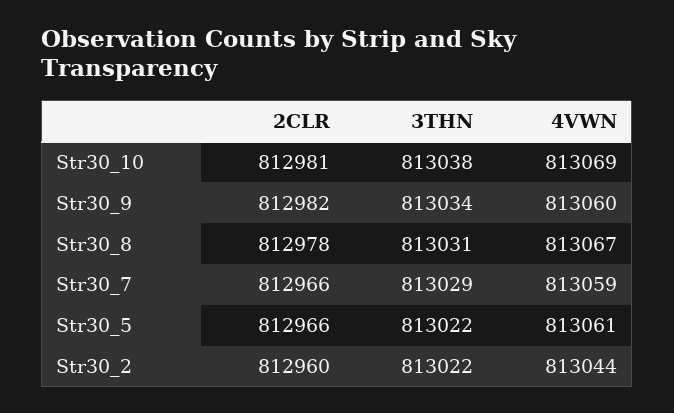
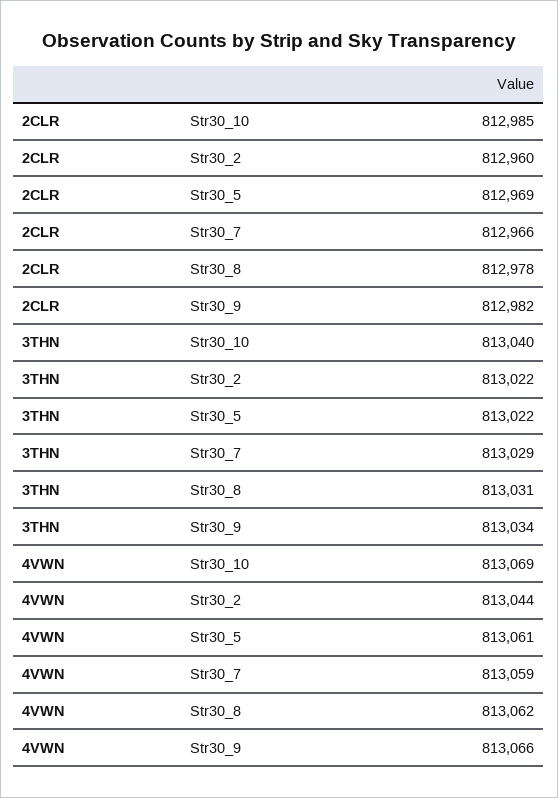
  {
    "2CLR": {
-     "Str30_10": 812981,
+     "Str30_10": 812985,
      "Str30_9": 812982,
      "Str30_8": 812978,
      "Str30_7": 812966,
-     "Str30_5": 812966,
+     "Str30_5": 812969,
      "Str30_2": 812960
    },
    "3THN": {
-     "Str30_10": 813038,
+     "Str30_10": 813040,
      "Str30_9": 813034,
      "Str30_8": 813031,
      "Str30_7": 813029,
      "Str30_5": 813022,
      "Str30_2": 813022
    },
    "4VWN": {
      "Str30_10": 813069,
-     "Str30_9": 813060,
+     "Str30_9": 813066,
-     "Str30_8": 813067,
+     "Str30_8": 813062,
      "Str30_7": 813059,
      "Str30_5": 813061,
      "Str30_2": 813044
    }
  }

